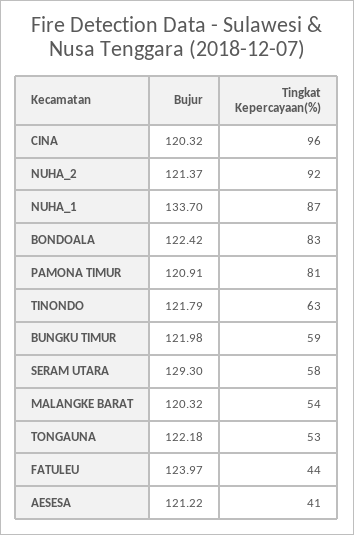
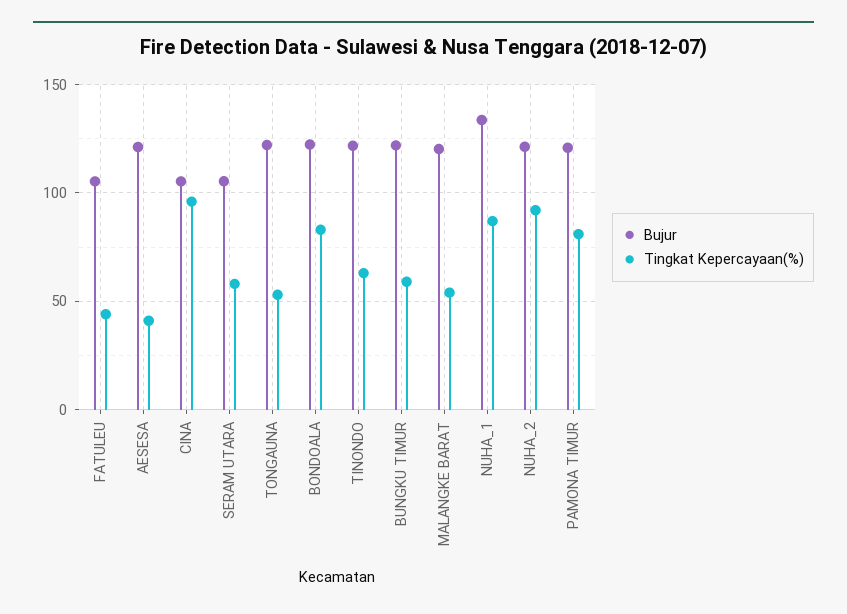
  {
    "Bujur": {
-     "CINA": 120.32,
+     "CINA": 105,
      "NUHA_2": 121.37,
      "NUHA_1": 133.7,
      "BONDOALA": 122.42,
      "PAMONA TIMUR": 120.91,
      "TINONDO": 121.79,
      "BUNGKU TIMUR": 121.98,
-     "SERAM UTARA": 129.3,
+     "SERAM UTARA": 105,
      "MALANGKE BARAT": 120.32,
      "TONGAUNA": 122.18,
-     "FATULEU": 123.97,
+     "FATULEU": 105,
      "AESESA": 121.22
    },
    "Tingkat Kepercayaan(%)": {
      "CINA": 96,
      "NUHA_2": 92,
      "NUHA_1": 87,
      "BONDOALA": 83,
      "PAMONA TIMUR": 81,
      "TINONDO": 63,
      "BUNGKU TIMUR": 59,
      "SERAM UTARA": 58,
      "MALANGKE BARAT": 54,
      "TONGAUNA": 53,
      "FATULEU": 44,
      "AESESA": 41
    }
  }

